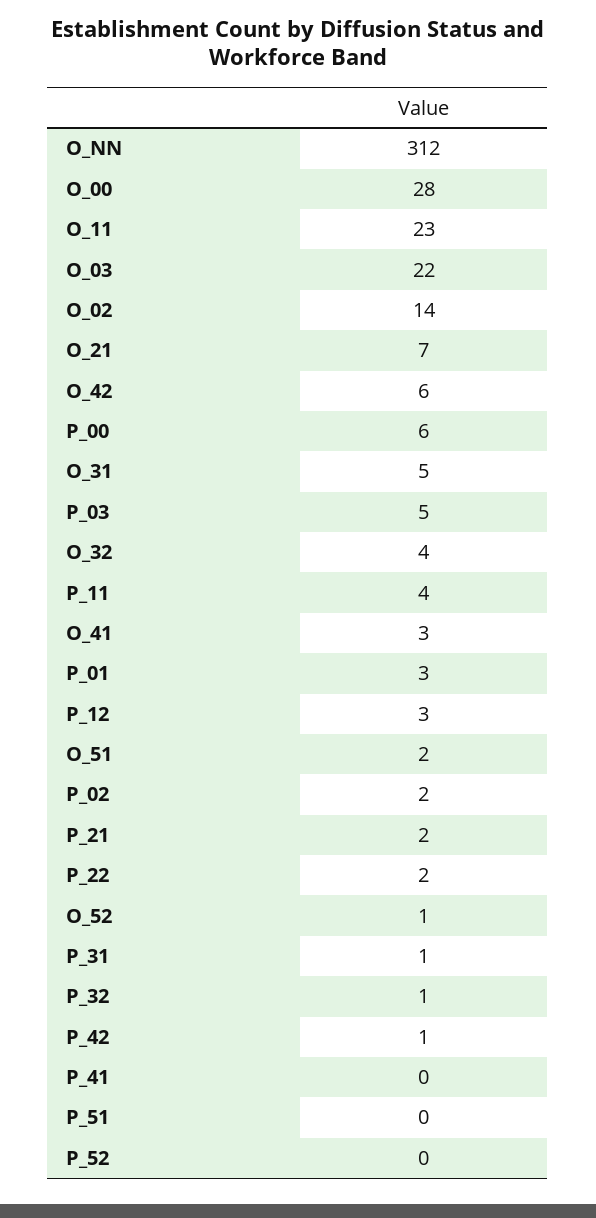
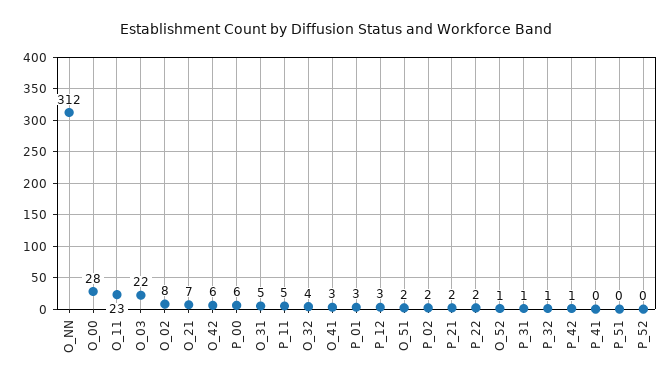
  {
    "O_NN": 312,
    "O_00": 28,
    "O_11": 23,
    "O_03": 22,
-   "O_02": 14,
+   "O_02": 8,
    "O_21": 7,
    "O_42": 6,
    "P_00": 6,
    "O_31": 5,
-   "P_03": 5,
    "O_32": 4,
-   "P_11": 4,
+   "P_11": 5,
    "O_41": 3,
    "P_01": 3,
    "P_12": 3,
    "O_51": 2,
    "P_02": 2,
    "P_21": 2,
    "P_22": 2,
    "O_52": 1,
    "P_31": 1,
    "P_32": 1,
    "P_42": 1,
    "P_41": 0,
    "P_51": 0,
    "P_52": 0
  }

